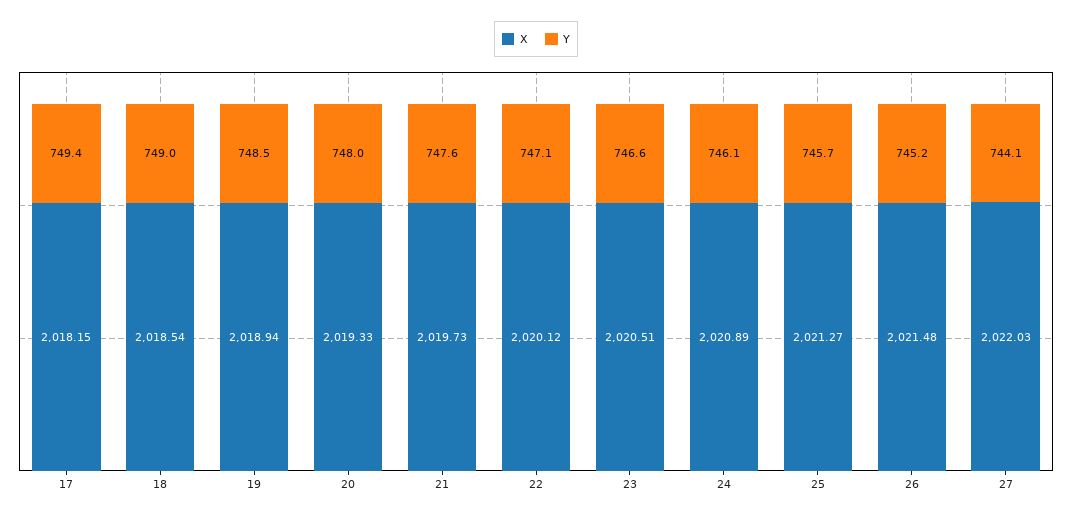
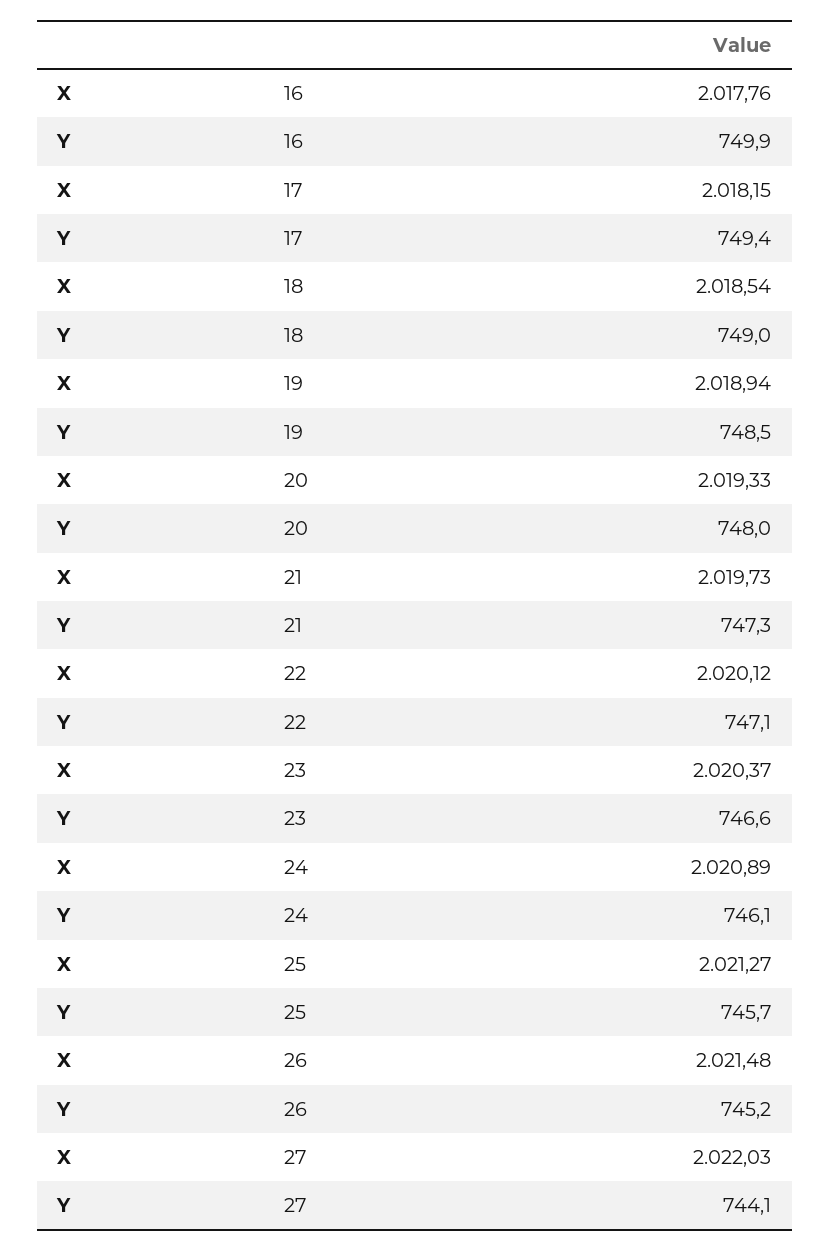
  {
    "X": {
      "17": 2018.15,
      "18": 2018.54,
      "19": 2018.94,
      "20": 2019.33,
      "21": 2019.73,
      "22": 2020.12,
-     "23": 2020.51,
+     "23": 2020.37,
      "24": 2020.89,
      "25": 2021.27,
      "26": 2021.48,
-     "27": 2022.03
+     "27": 2022.03,
+     "16": 2017.76
    },
    "Y": {
      "17": 749.4,
      "18": 749,
      "19": 748.5,
      "20": 748,
-     "21": 747.6,
+     "21": 747.3,
      "22": 747.1,
      "23": 746.6,
      "24": 746.1,
      "25": 745.7,
      "26": 745.2,
-     "27": 744.1
+     "27": 744.1,
+     "16": 749.9
    }
  }

